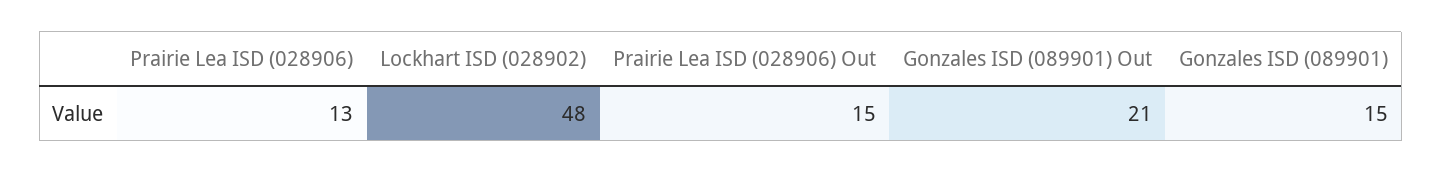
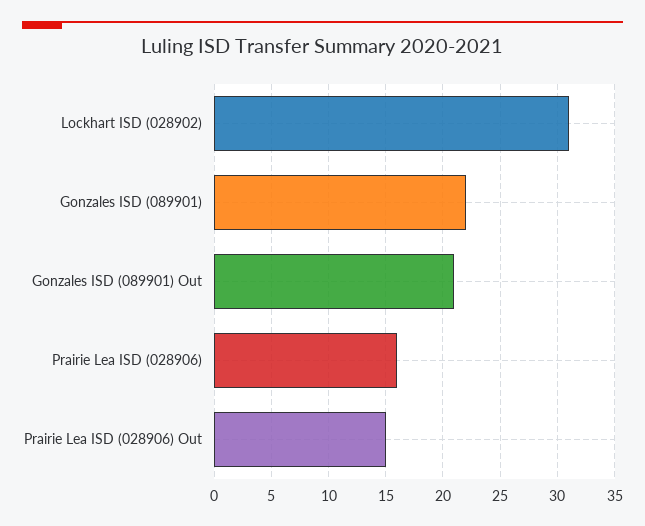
  {
-   "Prairie Lea ISD (028906)": 13,
+   "Prairie Lea ISD (028906)": 16,
-   "Lockhart ISD (028902)": 48,
+   "Lockhart ISD (028902)": 31,
    "Prairie Lea ISD (028906) Out": 15,
    "Gonzales ISD (089901) Out": 21,
-   "Gonzales ISD (089901)": 15
+   "Gonzales ISD (089901)": 22
  }

